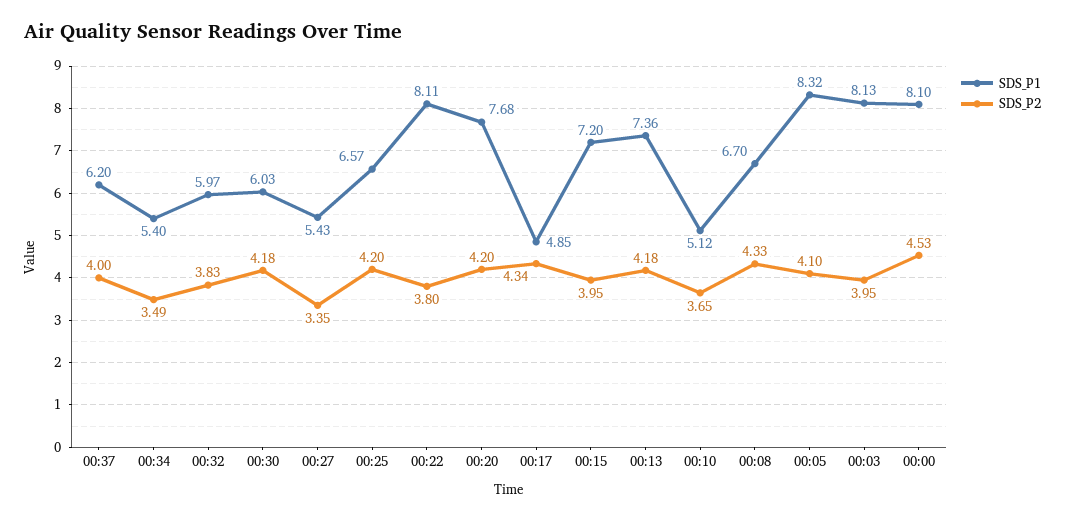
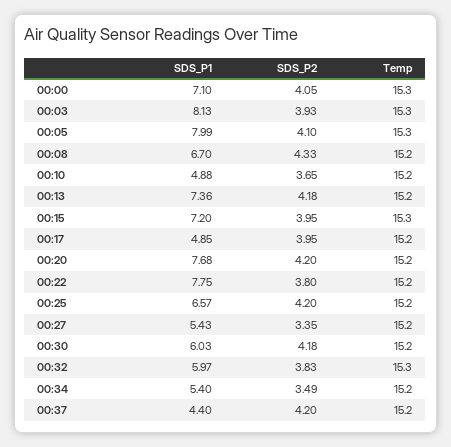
  {
    "SDS_P1": {
-     "00:37": 6.2,
+     "00:37": 4.4,
      "00:34": 5.4,
      "00:32": 5.97,
      "00:30": 6.03,
      "00:27": 5.43,
      "00:25": 6.57,
-     "00:22": 8.11,
+     "00:22": 7.75,
      "00:20": 7.68,
      "00:17": 4.85,
      "00:15": 7.2,
      "00:13": 7.36,
-     "00:10": 5.12,
+     "00:10": 4.88,
      "00:08": 6.7,
-     "00:05": 8.32,
+     "00:05": 7.99,
      "00:03": 8.13,
-     "00:00": 8.1
+     "00:00": 7.1
    },
    "SDS_P2": {
-     "00:37": 4,
+     "00:37": 4.2,
      "00:34": 3.49,
      "00:32": 3.83,
      "00:30": 4.18,
      "00:27": 3.35,
      "00:25": 4.2,
      "00:22": 3.8,
      "00:20": 4.2,
-     "00:17": 4.34,
+     "00:17": 3.95,
      "00:15": 3.95,
      "00:13": 4.18,
      "00:10": 3.65,
      "00:08": 4.33,
      "00:05": 4.1,
-     "00:03": 3.95,
+     "00:03": 3.93,
-     "00:00": 4.53
+     "00:00": 4.05
-   }
+   },
+   "Temp": {
+     "00:00": 15.3,
+     "00:03": 15.3,
+     "00:05": 15.3,
+     "00:08": 15.2,
+     "00:10": 15.2,
+     "00:13": 15.2,
+     "00:15": 15.3,
+     "00:17": 15.2,
+     "00:20": 15.2,
+     "00:22": 15.2,
+     "00:25": 15.2,
+     "00:27": 15.2,
+     "00:30": 15.2,
+     "00:32": 15.3,
+     "00:34": 15.2,
+     "00:37": 15.2
+   }
  }

